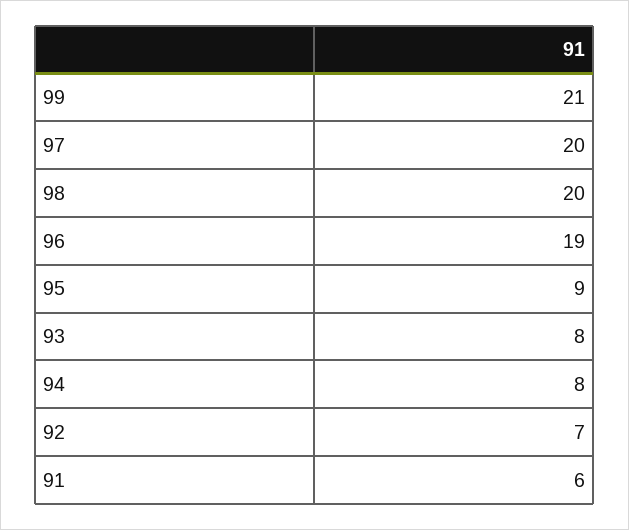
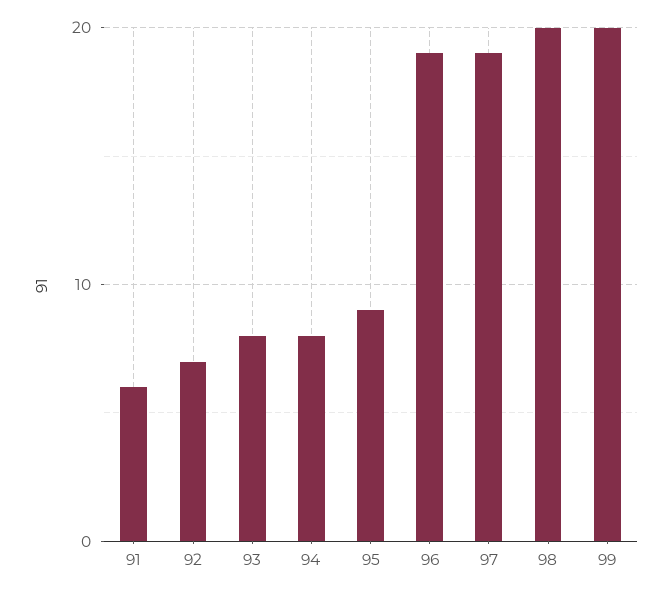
  {
-   "99": 21,
+   "99": 20,
-   "97": 20,
+   "97": 19,
    "98": 20,
    "96": 19,
    "95": 9,
    "93": 8,
    "94": 8,
    "92": 7,
    "91": 6
  }

